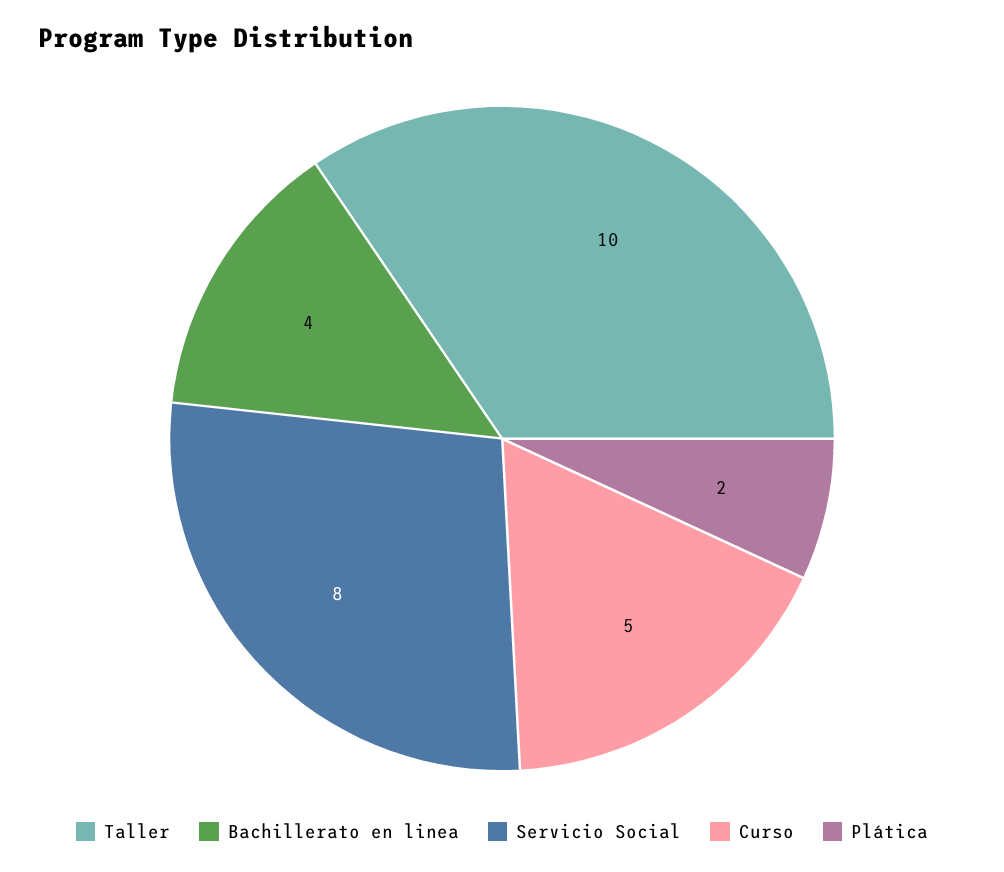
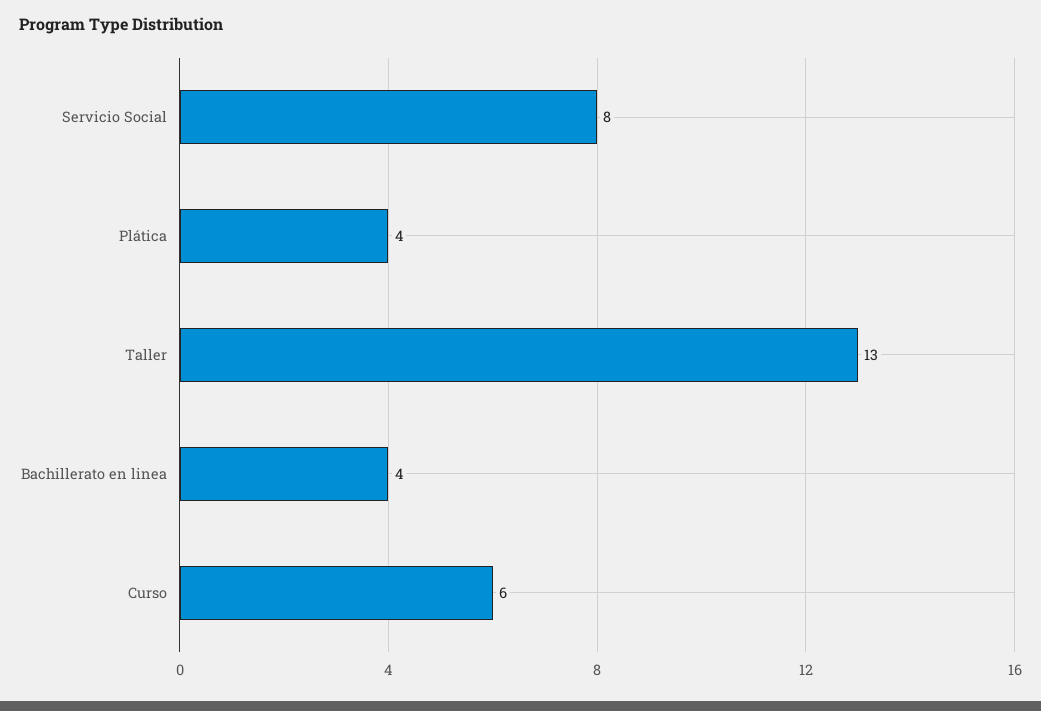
  {
-   "Taller": 10,
+   "Taller": 13,
    "Bachillerato en linea": 4,
    "Servicio Social": 8,
-   "Curso": 5,
+   "Curso": 6,
-   "Plática": 2
+   "Plática": 4
  }

